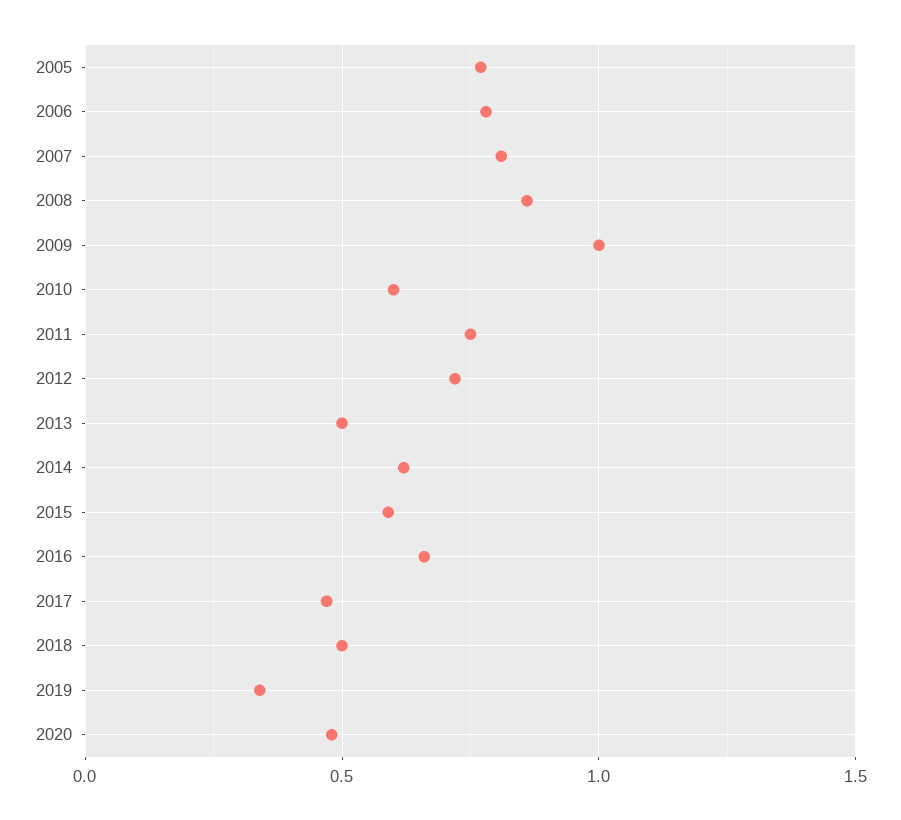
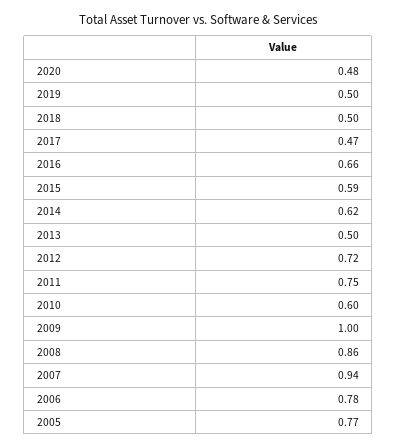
  {
    "2005": 0.77,
    "2006": 0.78,
-   "2007": 0.8,
+   "2007": 0.94,
    "2008": 0.86,
    "2009": 1,
    "2010": 0.6,
    "2011": 0.75,
    "2012": 0.72,
    "2013": 0.5,
    "2014": 0.62,
    "2015": 0.59,
    "2016": 0.66,
    "2017": 0.47,
    "2018": 0.5,
-   "2019": 0.35,
+   "2019": 0.5,
    "2020": 0.48
  }

